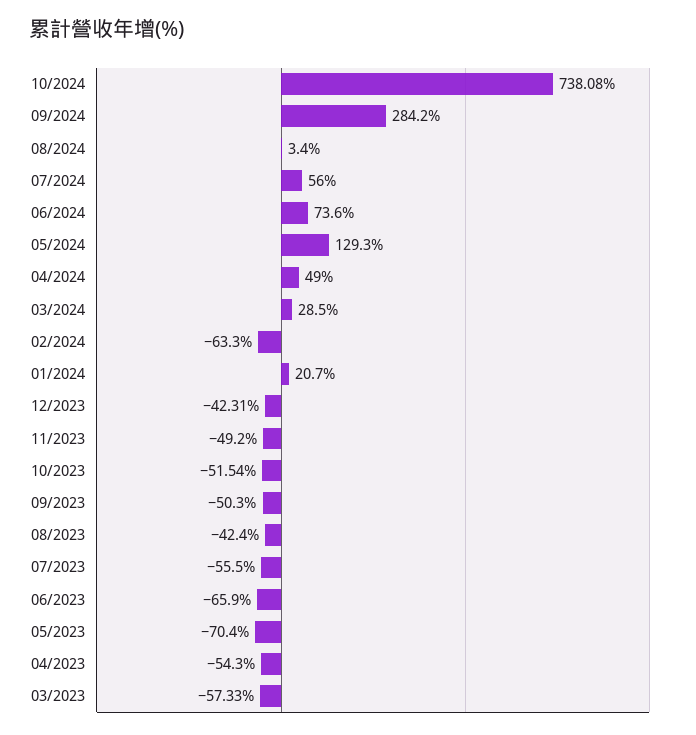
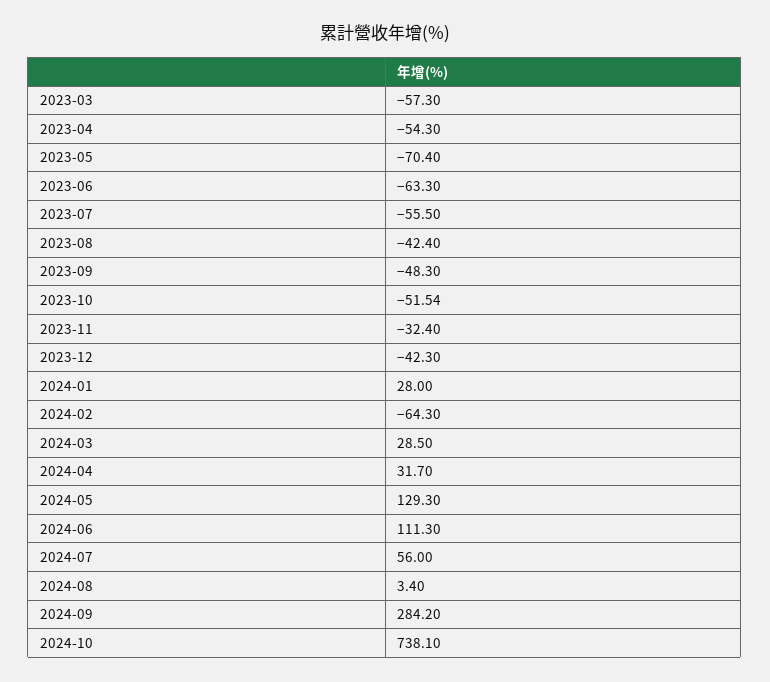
  {
-   "10/2024": 738.08,
+   "10/2024": 738.1,
    "09/2024": 284.2,
    "08/2024": 3.4,
    "07/2024": 56,
-   "06/2024": 73.6,
+   "06/2024": 111.3,
    "05/2024": 129.3,
-   "04/2024": 49,
+   "04/2024": 31.7,
    "03/2024": 28.5,
-   "02/2024": -63.3,
+   "02/2024": -64.3,
-   "01/2024": 20.7,
+   "01/2024": 28,
-   "12/2023": -42.31,
+   "12/2023": -42.3,
-   "11/2023": -49.2,
+   "11/2023": -32.4,
    "10/2023": -51.54,
-   "09/2023": -50.3,
+   "09/2023": -48.3,
    "08/2023": -42.4,
    "07/2023": -55.5,
-   "06/2023": -65.9,
+   "06/2023": -63.3,
    "05/2023": -70.4,
    "04/2023": -54.3,
-   "03/2023": -57.33
+   "03/2023": -57.3
  }

